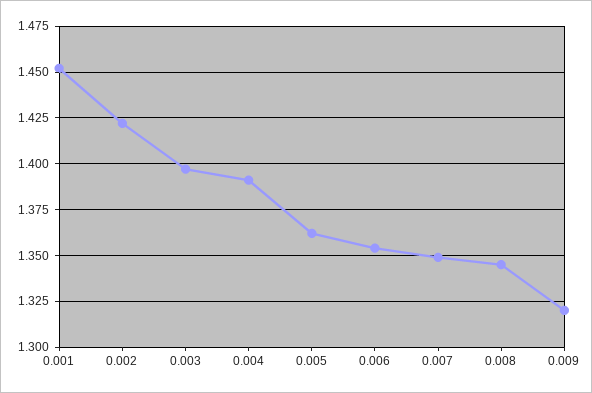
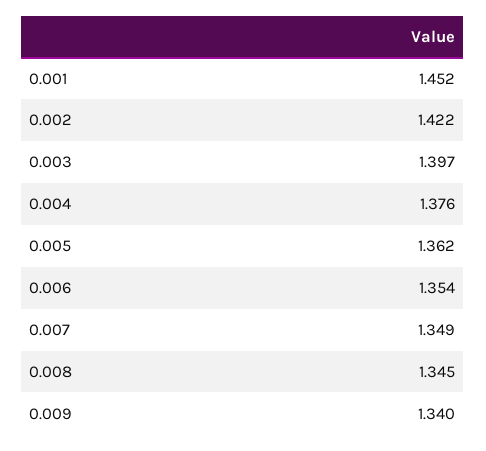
  {
    "0.001": 1.452,
    "0.002": 1.422,
    "0.003": 1.397,
-   "0.004": 1.39,
+   "0.004": 1.376,
    "0.005": 1.362,
    "0.006": 1.354,
    "0.007": 1.349,
    "0.008": 1.345,
-   "0.009": 1.32
+   "0.009": 1.34
  }

